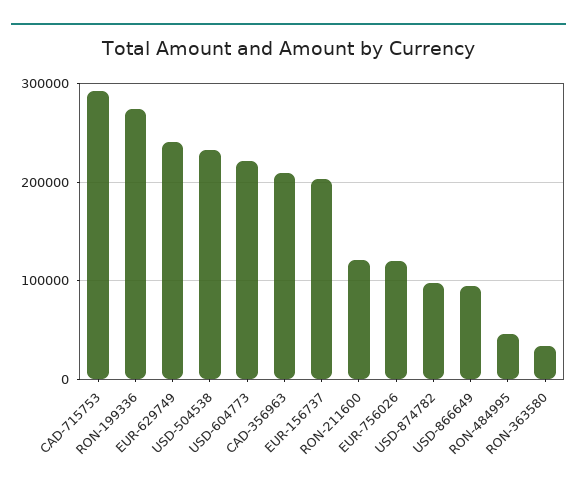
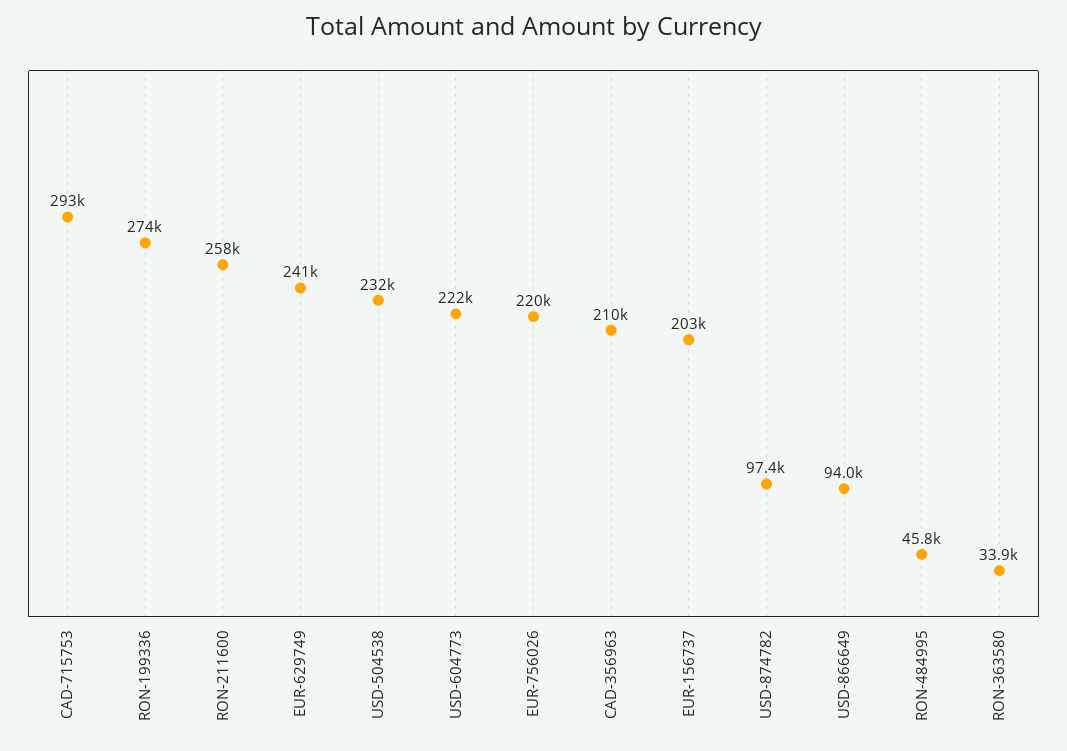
  {
    "CAD-715753": 293000,
    "RON-199336": 274000,
    "EUR-629749": 241000,
    "USD-504538": 232000,
    "USD-604773": 222000,
    "CAD-356963": 210000,
    "EUR-156737": 203000,
-   "RON-211600": 120000,
+   "RON-211600": 258000,
-   "EUR-756026": 120000,
+   "EUR-756026": 220000,
    "USD-874782": 97400,
    "USD-866649": 94000,
    "RON-484995": 45800,
    "RON-363580": 33900
  }

